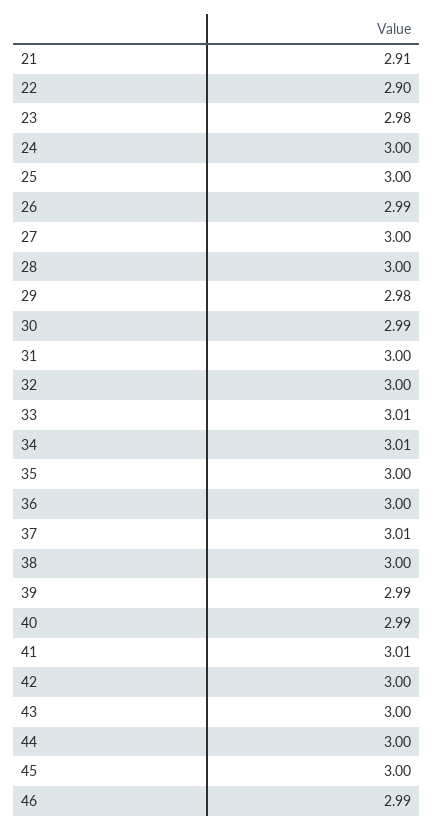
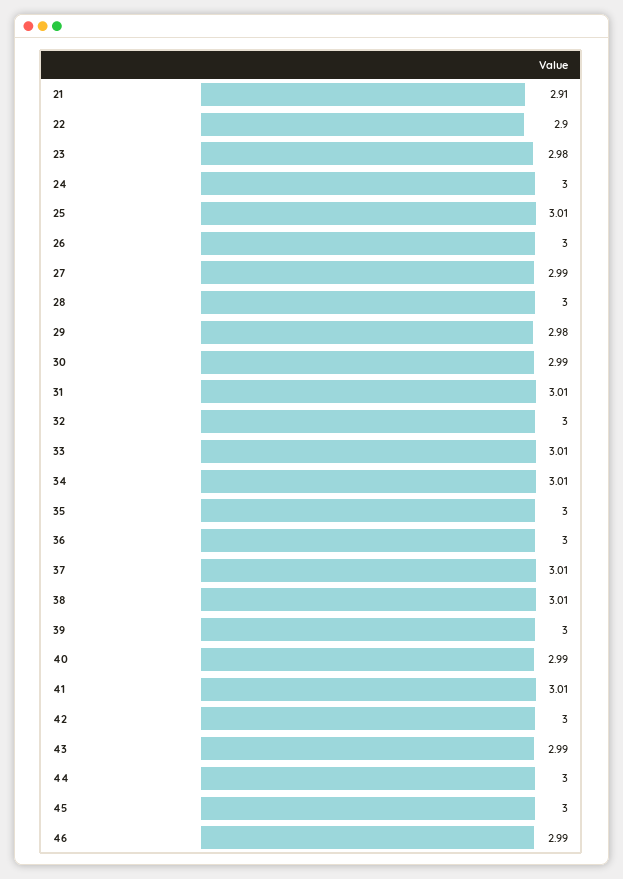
  {
    "21": 2.91,
    "22": 2.9,
    "23": 2.98,
    "24": 3,
-   "25": 3,
+   "25": 3.01,
-   "26": 2.99,
+   "26": 3,
-   "27": 3,
+   "27": 2.99,
    "28": 3,
    "29": 2.98,
    "30": 2.99,
-   "31": 3,
+   "31": 3.01,
    "32": 3,
    "33": 3.01,
    "34": 3.01,
    "35": 3,
    "36": 3,
    "37": 3.01,
-   "38": 3,
+   "38": 3.01,
-   "39": 2.99,
+   "39": 3,
    "40": 2.99,
    "41": 3.01,
    "42": 3,
-   "43": 3,
+   "43": 2.99,
    "44": 3,
    "45": 3,
    "46": 2.99
  }

